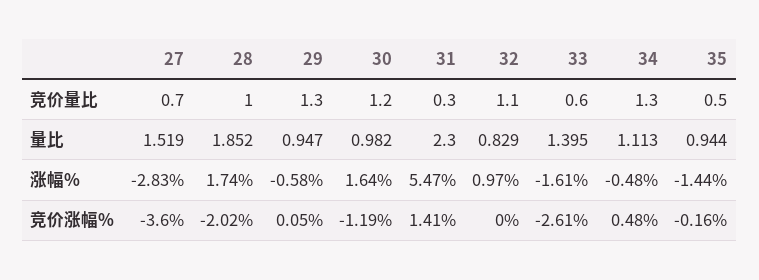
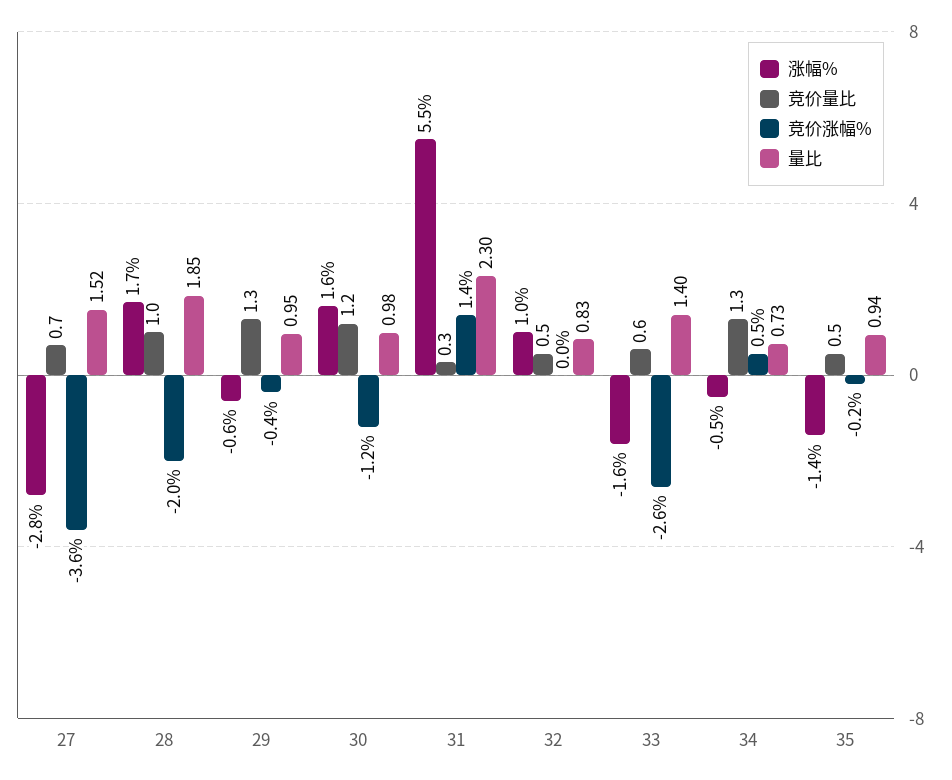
  {
    "竞价量比": {
      "27": 0.7,
      "28": 1,
      "29": 1.3,
      "30": 1.2,
      "31": 0.3,
-     "32": 1.1,
+     "32": 0.5,
      "33": 0.6,
      "34": 1.3,
      "35": 0.5
    },
    "量比": {
      "27": 1.519,
      "28": 1.852,
      "29": 0.947,
      "30": 0.982,
      "31": 2.3,
      "32": 0.829,
      "33": 1.395,
-     "34": 1.113,
+     "34": 0.73,
      "35": 0.944
    },
    "涨幅%": {
      "27": -2.83,
      "28": 1.74,
      "29": -0.58,
      "30": 1.64,
      "31": 5.47,
      "32": 0.97,
      "33": -1.61,
      "34": -0.48,
      "35": -1.44
    },
    "竞价涨幅%": {
      "27": -3.6,
      "28": -2.02,
-     "29": 0.05,
+     "29": -0.4,
      "30": -1.19,
      "31": 1.41,
      "32": 0,
      "33": -2.61,
      "34": 0.48,
      "35": -0.16
    }
  }

